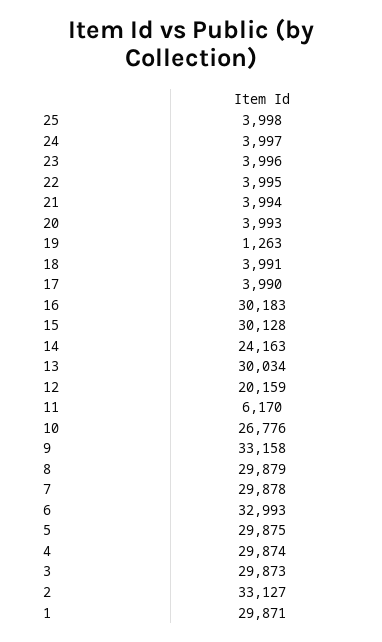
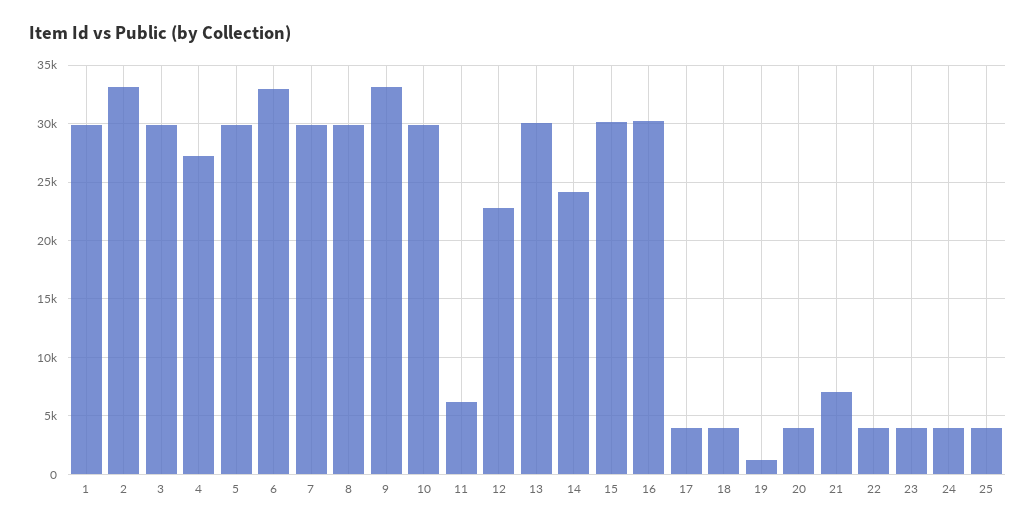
  {
    "25": 3998,
    "24": 3997,
    "23": 3996,
    "22": 3995,
-   "21": 3994,
+   "21": 7000,
    "20": 3993,
    "19": 1263,
    "18": 3991,
    "17": 3990,
    "16": 30183,
    "15": 30128,
    "14": 24163,
    "13": 30034,
-   "12": 20159,
+   "12": 23000,
    "11": 6170,
-   "10": 26776,
+   "10": 30000,
    "9": 33158,
    "8": 29879,
    "7": 29878,
    "6": 32993,
    "5": 29875,
-   "4": 29874,
+   "4": 27000,
    "3": 29873,
    "2": 33127,
    "1": 29871
  }

